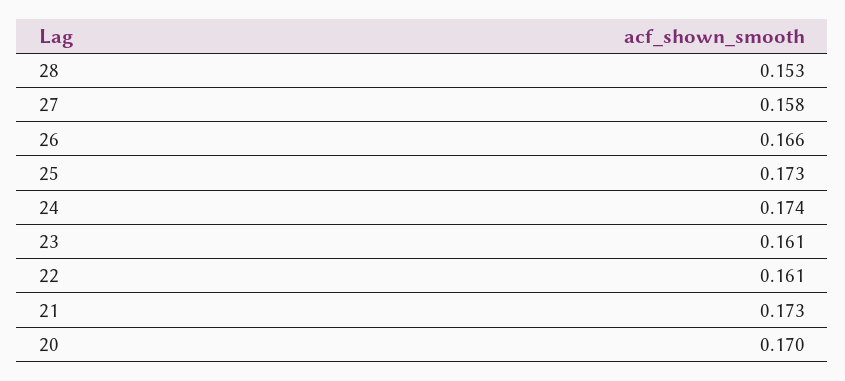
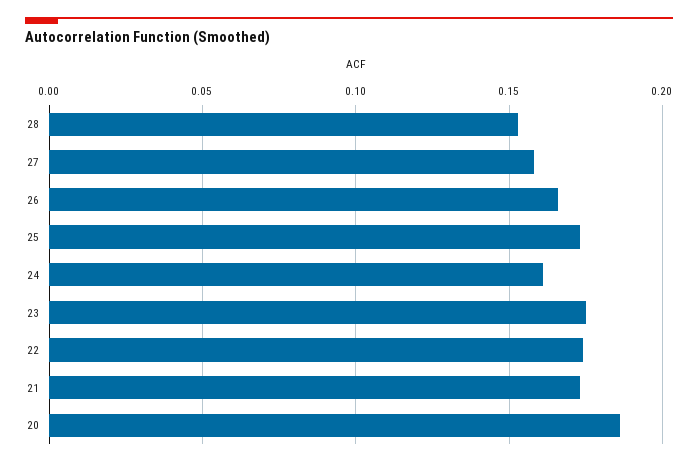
  {
    "28": 0.153,
    "27": 0.158,
    "26": 0.166,
    "25": 0.173,
-   "24": 0.174,
+   "24": 0.16,
-   "23": 0.161,
+   "23": 0.175,
-   "22": 0.161,
+   "22": 0.175,
    "21": 0.173,
-   "20": 0.17
+   "20": 0.185
  }

